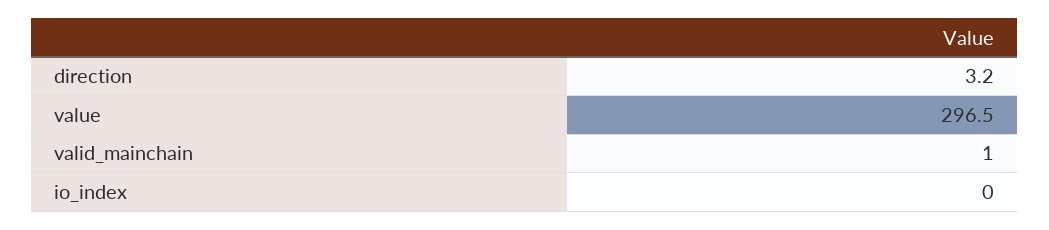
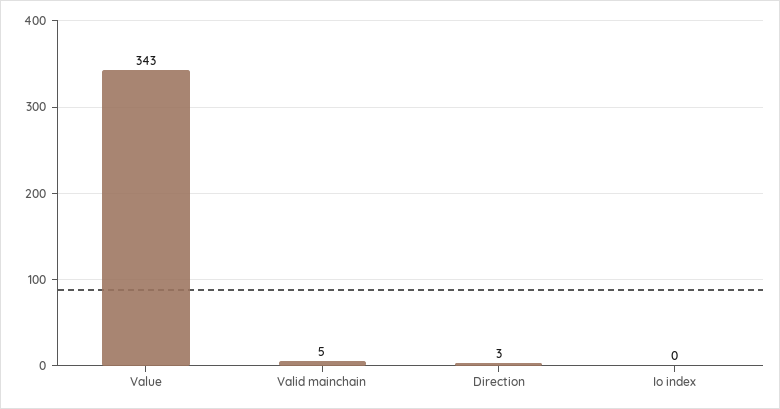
  {
    "direction": 3.2,
-   "value": 296.5,
+   "value": 343,
-   "valid_mainchain": 1,
+   "valid_mainchain": 5,
    "io_index": 0
  }

